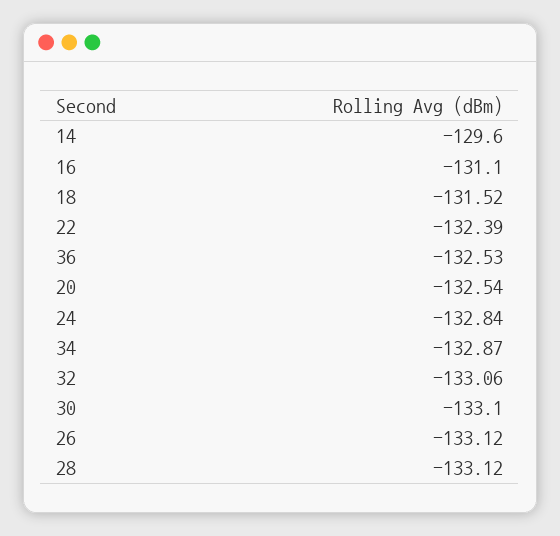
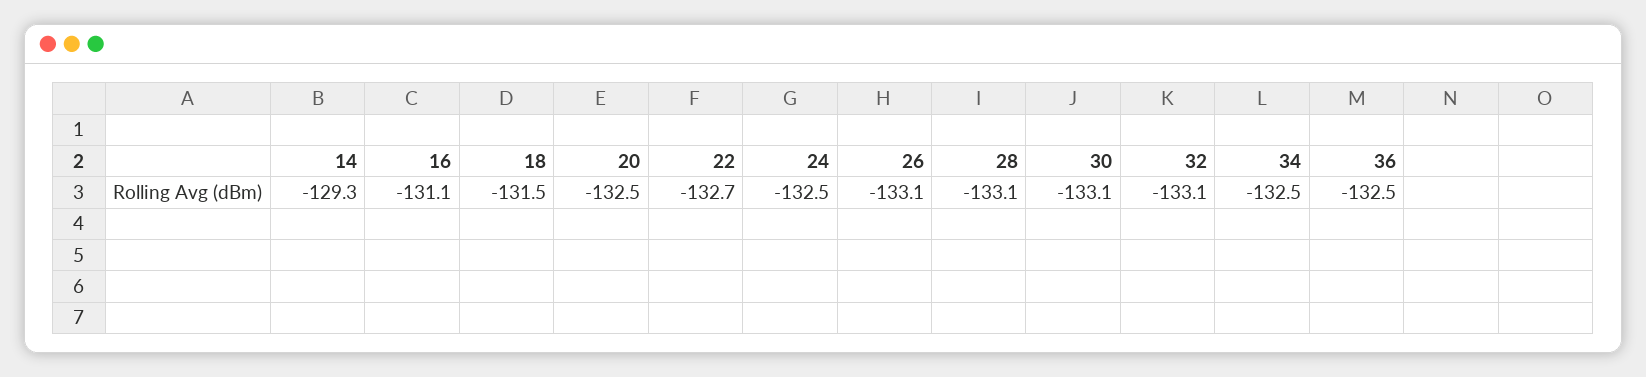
  {
-   "14": -129.6,
+   "14": -129.3,
    "16": -131.1,
    "18": -131.52,
-   "22": -132.39,
+   "22": -132.7,
    "36": -132.53,
    "20": -132.54,
-   "24": -132.84,
+   "24": -132.5,
-   "34": -132.87,
+   "34": -132.5,
    "32": -133.06,
    "30": -133.1,
    "26": -133.12,
    "28": -133.12
  }

